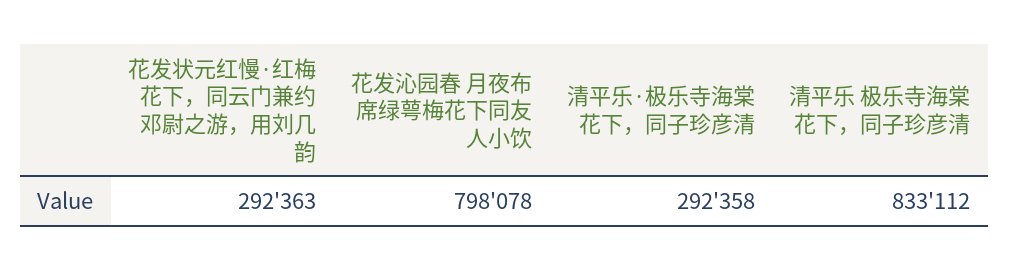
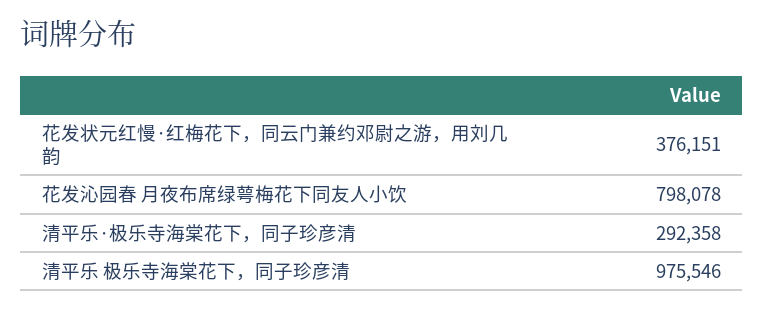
  {
-   "花发状元红慢·红梅花下，同云门兼约邓尉之游，用刘几韵": 292363,
+   "花发状元红慢·红梅花下，同云门兼约邓尉之游，用刘几韵": 376151,
    "花发沁园春 月夜布席绿萼梅花下同友人小饮": 798078,
    "清平乐·极乐寺海棠花下，同子珍彦清": 292358,
-   "清平乐 极乐寺海棠花下，同子珍彦清": 833112
+   "清平乐 极乐寺海棠花下，同子珍彦清": 975546
  }

